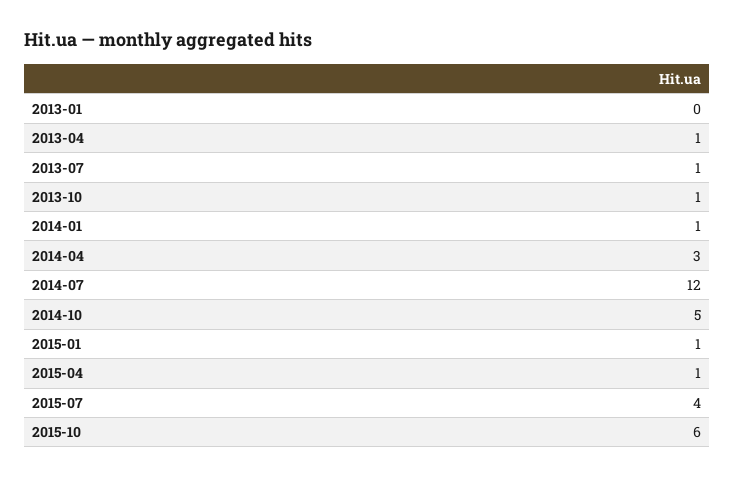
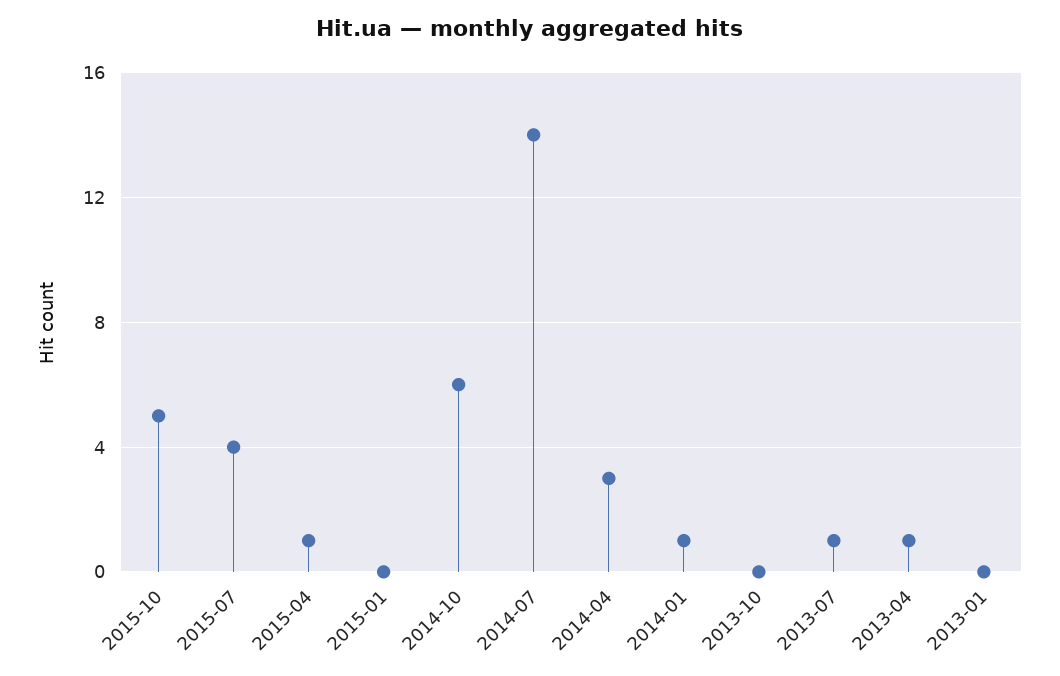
  {
    "2013-01": 0,
    "2013-04": 1,
    "2013-07": 1,
-   "2013-10": 1,
+   "2013-10": 0,
    "2014-01": 1,
    "2014-04": 3,
-   "2014-07": 12,
+   "2014-07": 14,
-   "2014-10": 5,
+   "2014-10": 6,
-   "2015-01": 1,
+   "2015-01": 0,
    "2015-04": 1,
    "2015-07": 4,
-   "2015-10": 6
+   "2015-10": 5
  }

